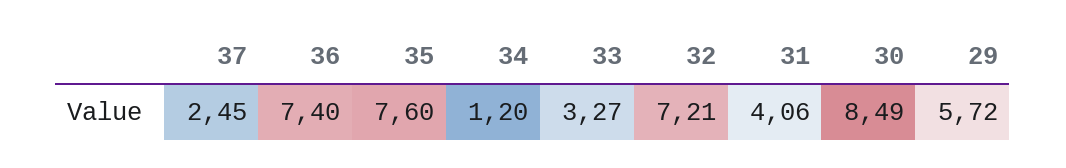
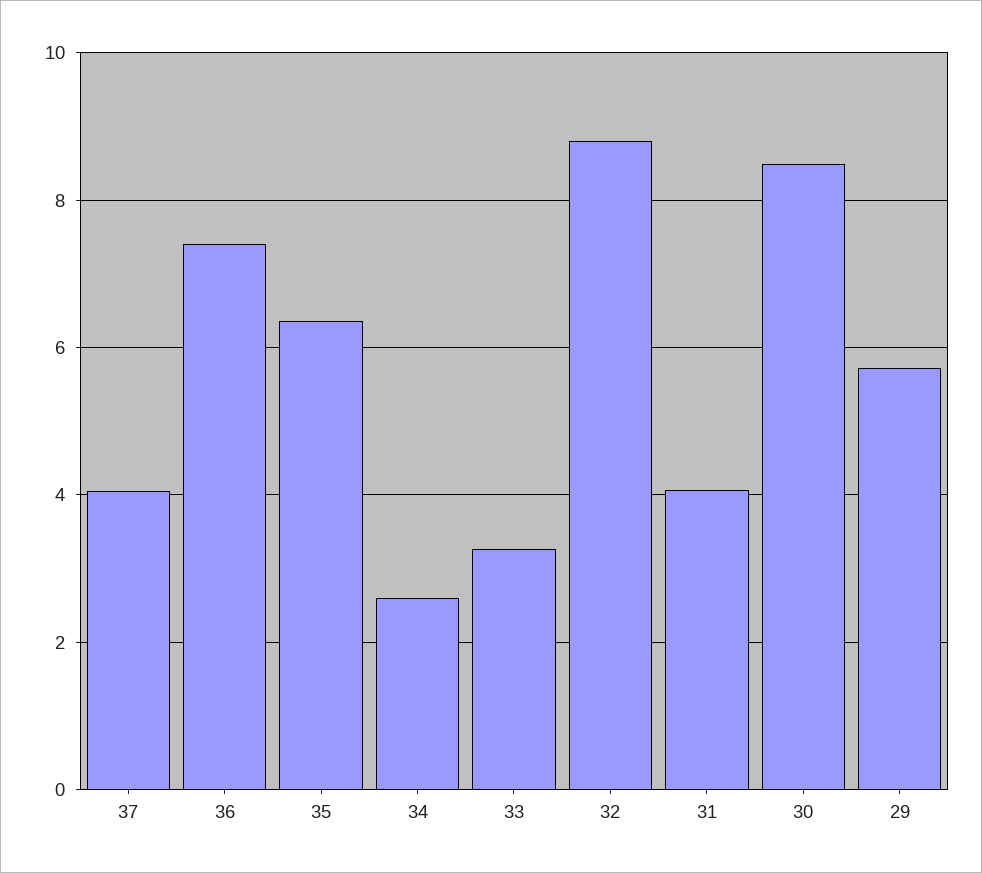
  {
-   "37": 2.45,
+   "37": 4,
    "36": 7.4,
-   "35": 7.6,
+   "35": 6.4,
-   "34": 1.2,
+   "34": 2.6,
    "33": 3.27,
-   "32": 7.21,
+   "32": 8.8,
    "31": 4.06,
    "30": 8.49,
    "29": 5.72
  }

